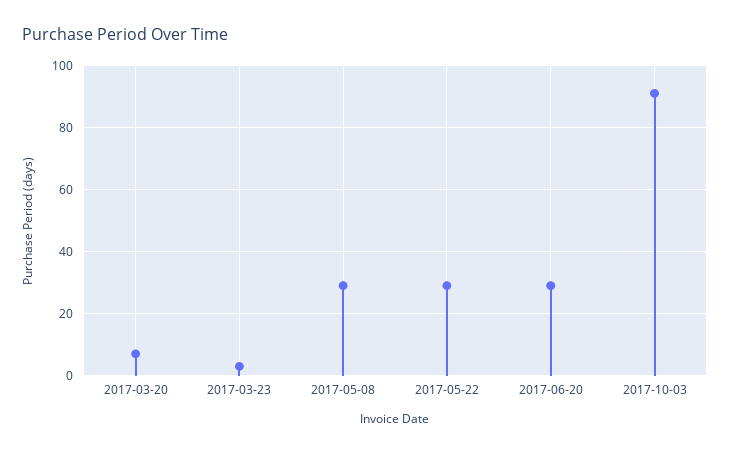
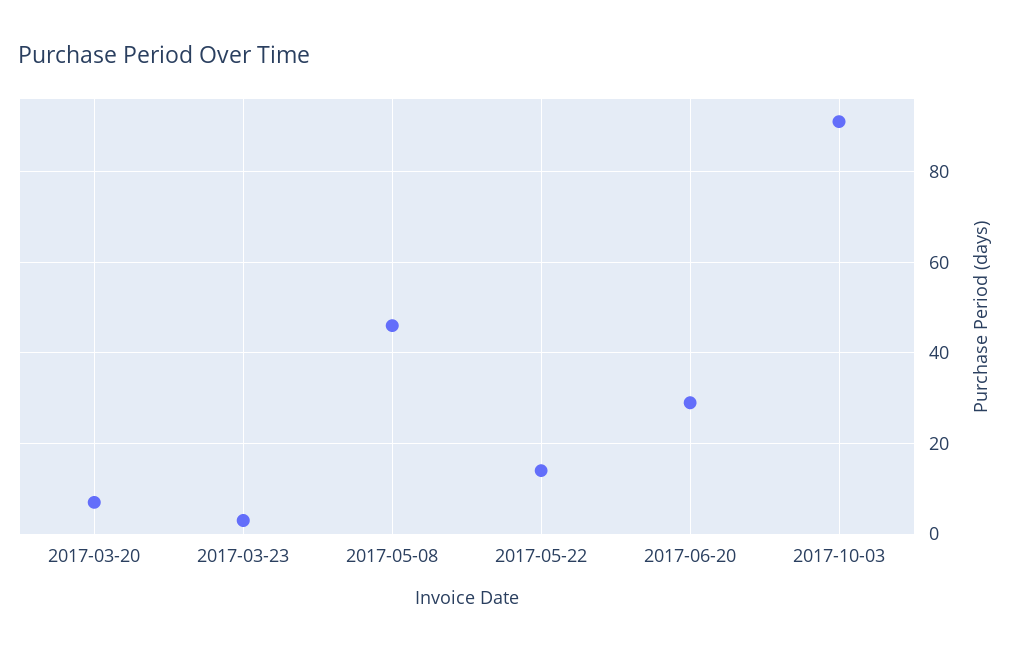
  {
    "2017-03-20": 5,
    "2017-03-23": 5,
-   "2017-05-08": 30,
+   "2017-05-08": 45,
-   "2017-05-22": 30,
+   "2017-05-22": 15,
    "2017-06-20": 30,
    "2017-10-03": 90
  }

